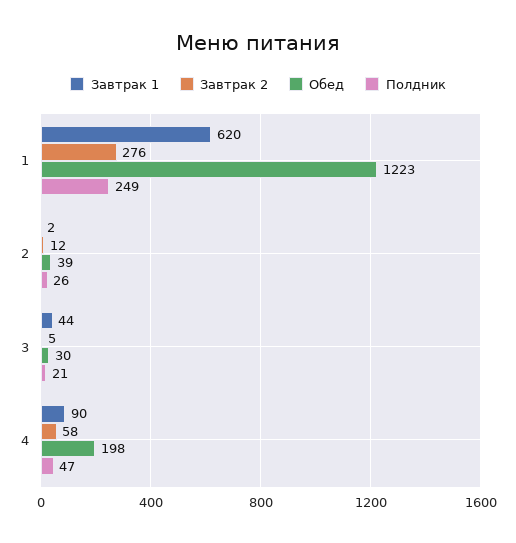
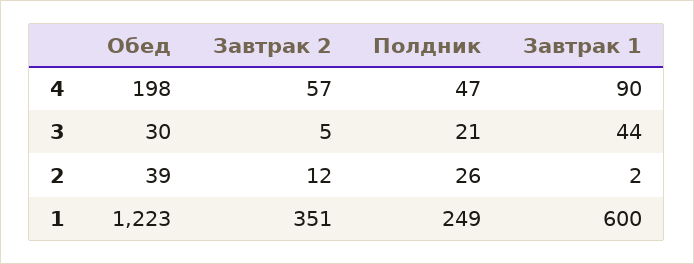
  {
    "Завтрак 1": {
-     "1": 620,
+     "1": 600,
      "2": 2,
      "3": 44,
      "4": 90
    },
    "Завтрак 2": {
-     "1": 276,
+     "1": 351,
      "2": 12,
      "3": 5,
-     "4": 58
+     "4": 57
    },
    "Обед": {
      "1": 1223,
      "2": 39,
      "3": 30,
      "4": 198
    },
    "Полдник": {
      "1": 249,
      "2": 26,
      "3": 21,
      "4": 47
    }
  }

